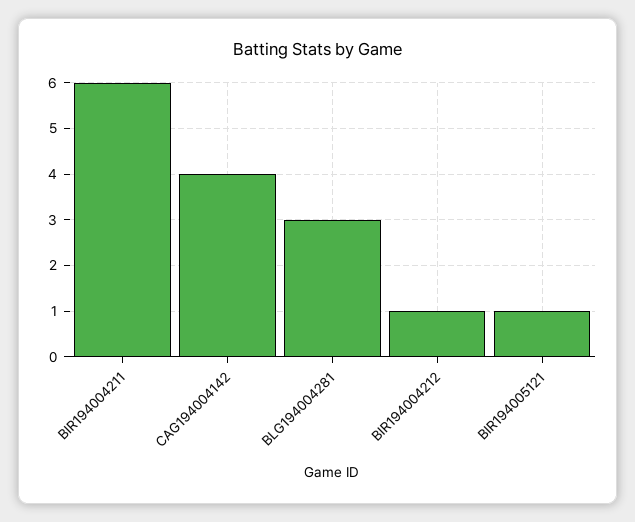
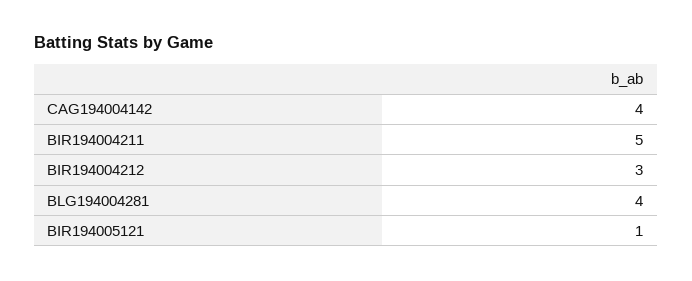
  {
-   "BIR194004211": 6,
+   "BIR194004211": 5,
    "CAG194004142": 4,
-   "BLG194004281": 3,
+   "BLG194004281": 4,
-   "BIR194004212": 1,
+   "BIR194004212": 3,
    "BIR194005121": 1
  }

